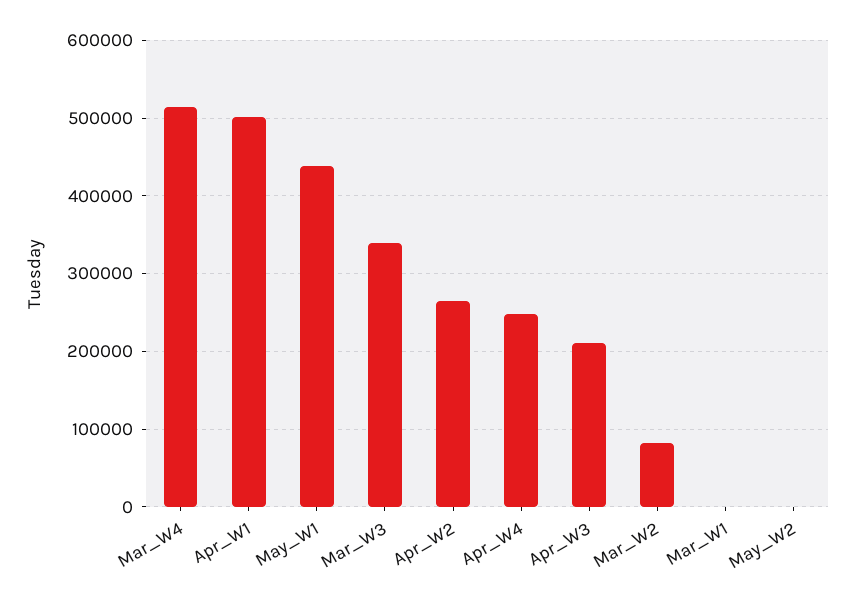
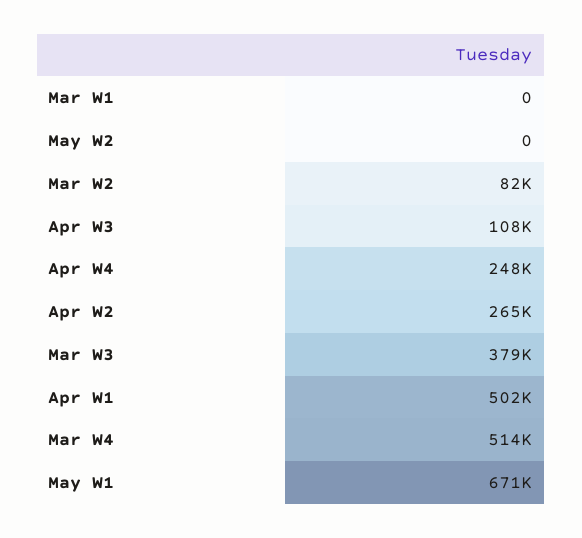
  {
    "Mar_W4": 514000,
    "Apr_W1": 502000,
-   "May_W1": 440000,
+   "May_W1": 671000,
-   "Mar_W3": 340000,
+   "Mar_W3": 379000,
    "Apr_W2": 265000,
    "Apr_W4": 248000,
-   "Apr_W3": 210000,
+   "Apr_W3": 108000,
    "Mar_W2": 82000,
    "Mar_W1": 0,
    "May_W2": 0
  }

